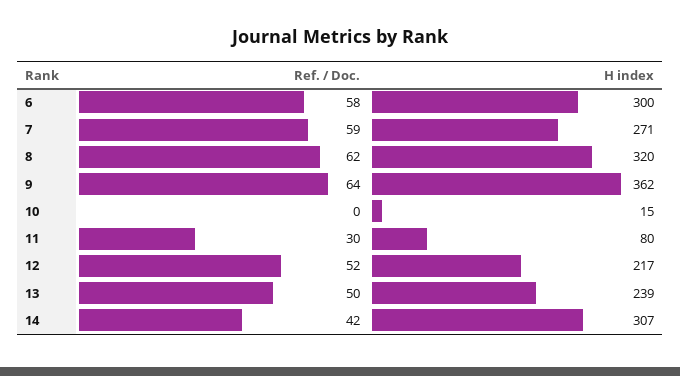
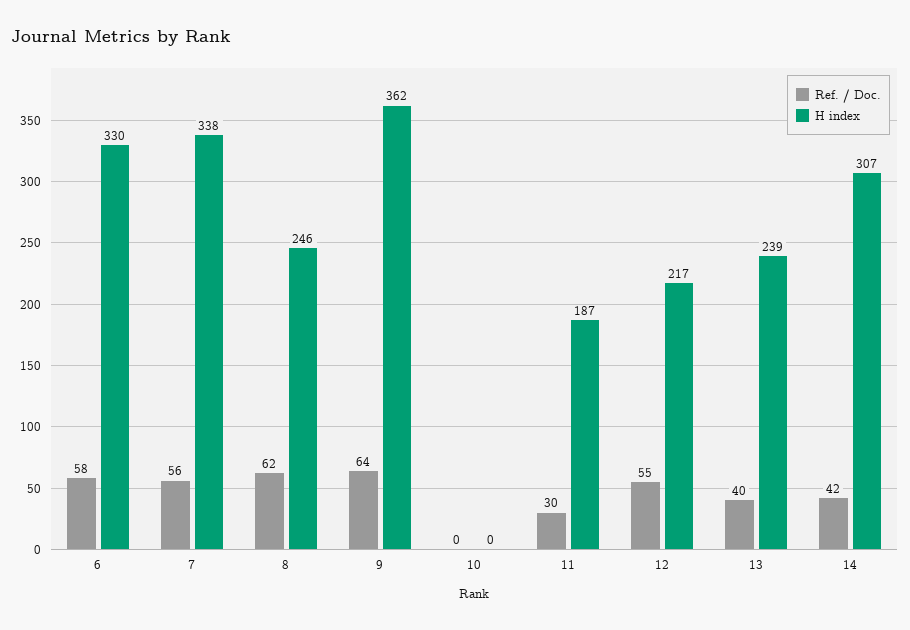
  {
    "Ref. / Doc.": {
      "6": 58,
-     "7": 59,
+     "7": 56,
      "8": 62,
      "9": 64,
      "10": 0,
      "11": 30,
-     "12": 52,
+     "12": 55,
-     "13": 50,
+     "13": 40,
      "14": 42
    },
    "H index": {
-     "6": 300,
+     "6": 330,
-     "7": 271,
+     "7": 338,
-     "8": 320,
+     "8": 246,
      "9": 362,
-     "10": 15,
+     "10": 0,
-     "11": 80,
+     "11": 187,
      "12": 217,
      "13": 239,
      "14": 307
    }
  }

